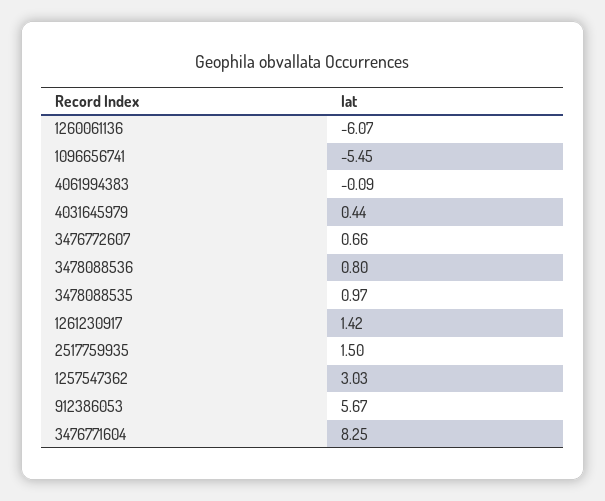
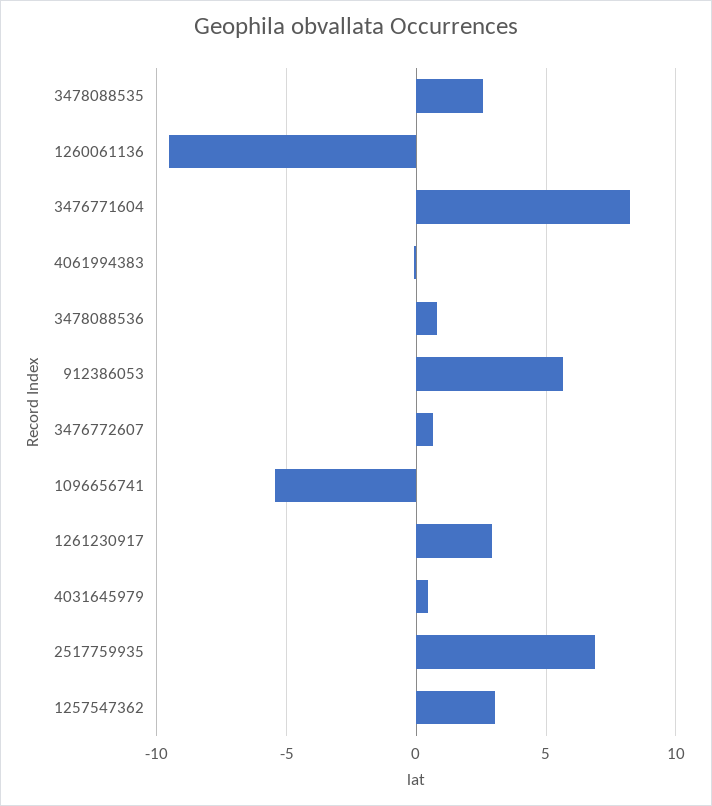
  {
-   "1260061136": -6.07,
+   "1260061136": -9.5,
    "1096656741": -5.45,
    "4061994383": -0.09,
    "4031645979": 0.44,
    "3476772607": 0.66,
    "3478088536": 0.8,
-   "3478088535": 0.97,
+   "3478088535": 2.5,
-   "1261230917": 1.42,
+   "1261230917": 3,
-   "2517759935": 1.5,
+   "2517759935": 7,
    "1257547362": 3.03,
    "912386053": 5.67,
    "3476771604": 8.25
  }

